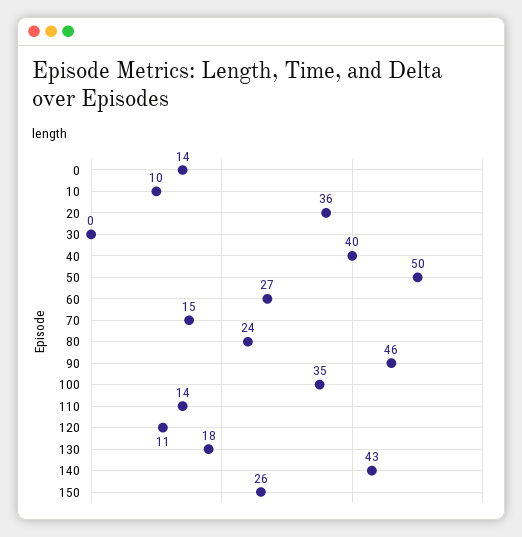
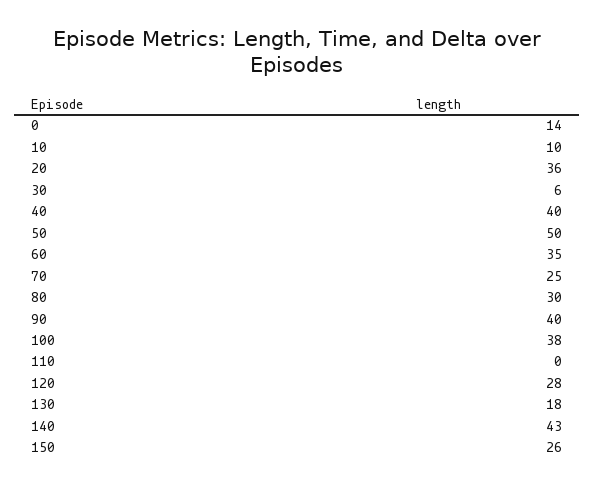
  {
    "0": 14,
    "10": 10,
    "20": 36,
-   "30": 0,
+   "30": 6,
    "40": 40,
    "50": 50,
-   "60": 27,
+   "60": 35,
-   "70": 15,
+   "70": 25,
-   "80": 24,
+   "80": 30,
-   "90": 46,
+   "90": 40,
-   "100": 35,
+   "100": 38,
-   "110": 14,
+   "110": 0,
-   "120": 11,
+   "120": 28,
    "130": 18,
    "140": 43,
    "150": 26
  }

